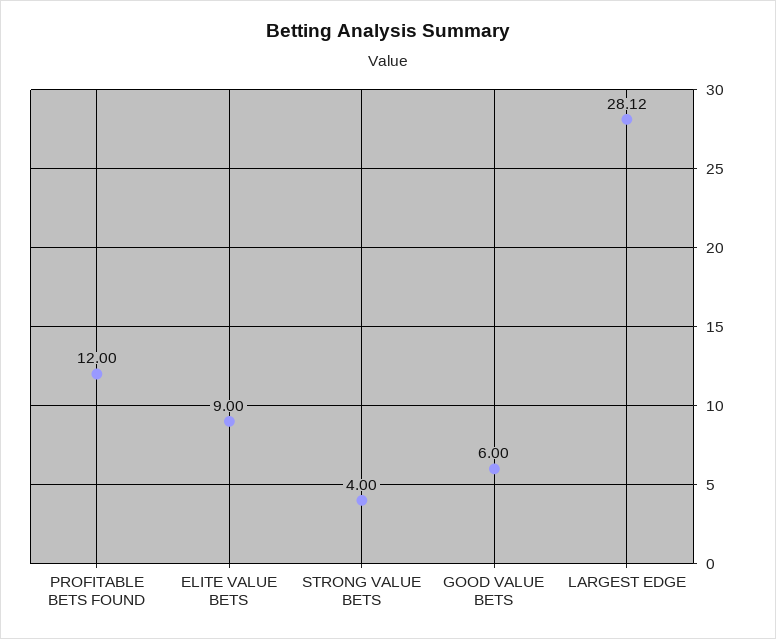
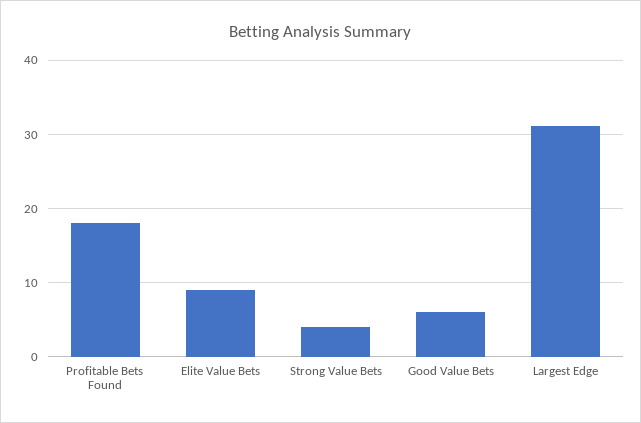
  {
-   "PROFITABLE BETS FOUND": 12,
+   "PROFITABLE BETS FOUND": 18,
    "ELITE VALUE BETS": 9,
    "STRONG VALUE BETS": 4,
    "GOOD VALUE BETS": 6,
-   "LARGEST EDGE": 28.12
+   "LARGEST EDGE": 31
  }

